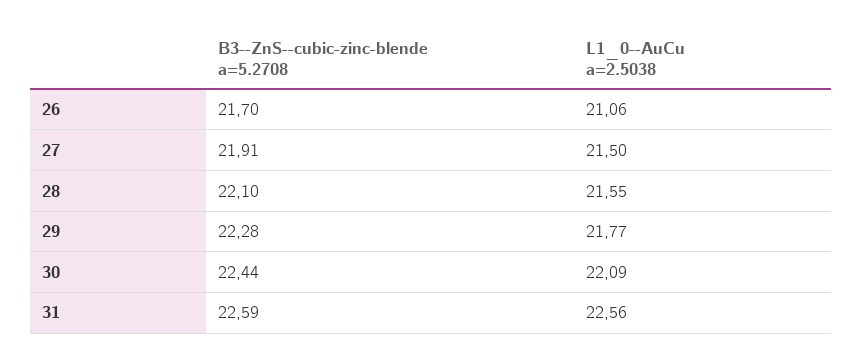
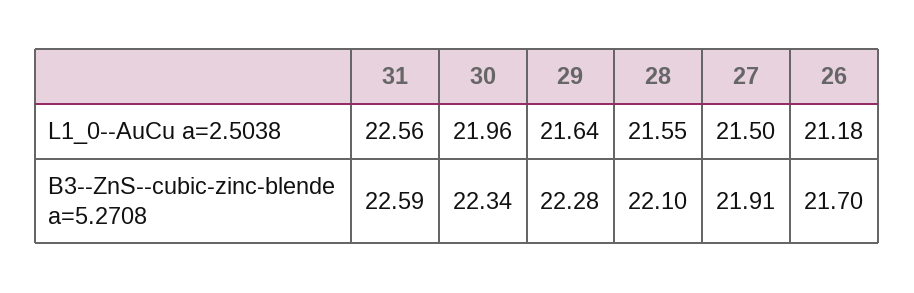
  {
    "B3--ZnS--cubic-zinc-blende a=5.2708": {
      "26": 21.7,
      "27": 21.91,
      "28": 22.1,
      "29": 22.28,
-     "30": 22.44,
+     "30": 22.34,
      "31": 22.59
    },
    "L1_0--AuCu a=2.5038": {
-     "26": 21.06,
+     "26": 21.18,
      "27": 21.5,
      "28": 21.55,
-     "29": 21.77,
+     "29": 21.64,
-     "30": 22.09,
+     "30": 21.96,
      "31": 22.56
    }
  }

